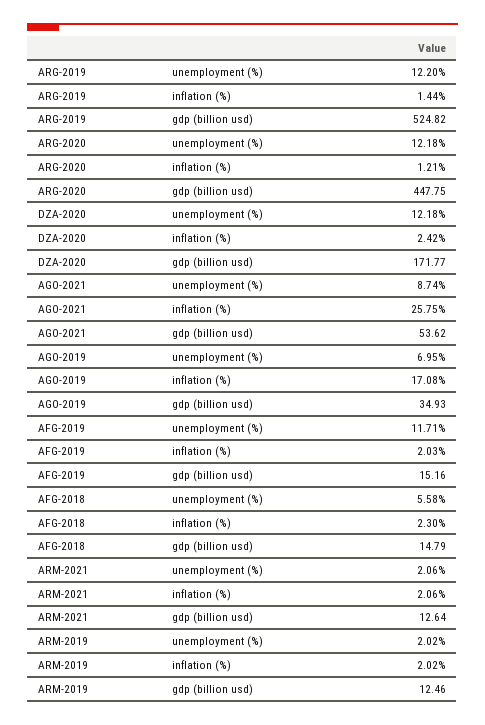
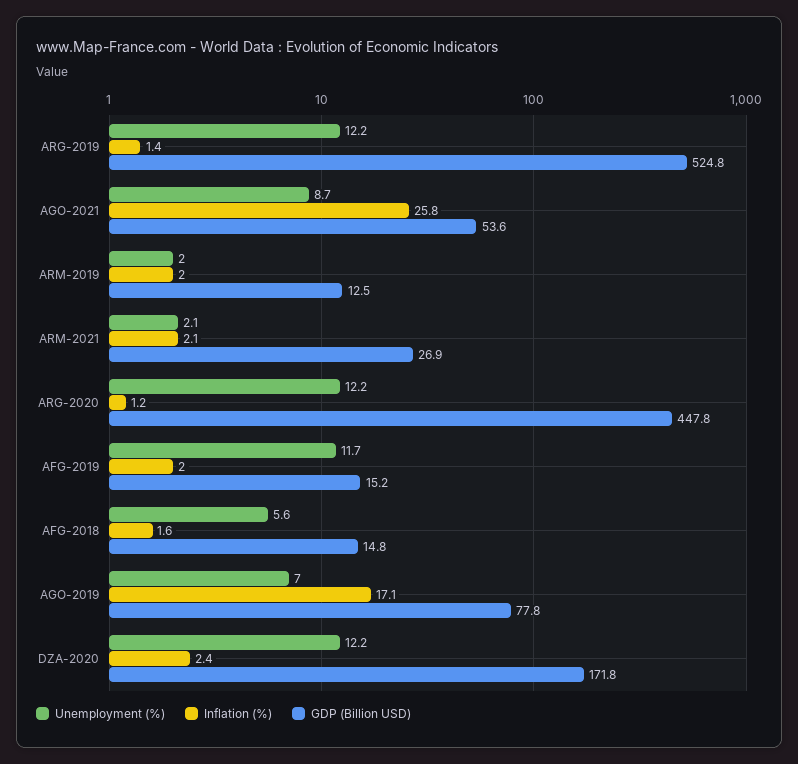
  {
    "unemployment (%)": {
      "ARG-2019": 12.2,
      "ARG-2020": 12.18,
      "DZA-2020": 12.18,
      "AGO-2021": 8.74,
      "AGO-2019": 6.95,
      "AFG-2019": 11.71,
      "AFG-2018": 5.58,
      "ARM-2021": 2.06,
      "ARM-2019": 2.02
    },
    "inflation (%)": {
      "ARG-2019": 1.44,
      "ARG-2020": 1.21,
      "DZA-2020": 2.42,
      "AGO-2021": 25.75,
      "AGO-2019": 17.08,
      "AFG-2019": 2.03,
-     "AFG-2018": 2.3,
+     "AFG-2018": 1.6,
      "ARM-2021": 2.06,
      "ARM-2019": 2.02
    },
    "gdp (billion usd)": {
      "ARG-2019": 524.82,
      "ARG-2020": 447.75,
      "DZA-2020": 171.77,
      "AGO-2021": 53.62,
-     "AGO-2019": 34.93,
+     "AGO-2019": 77.8,
      "AFG-2019": 15.16,
      "AFG-2018": 14.79,
-     "ARM-2021": 12.64,
+     "ARM-2021": 26.9,
      "ARM-2019": 12.46
    }
  }

